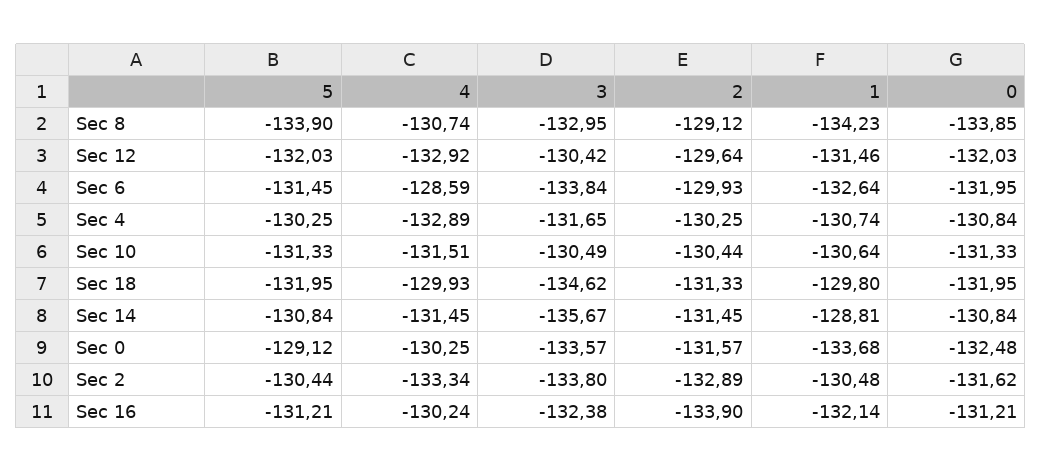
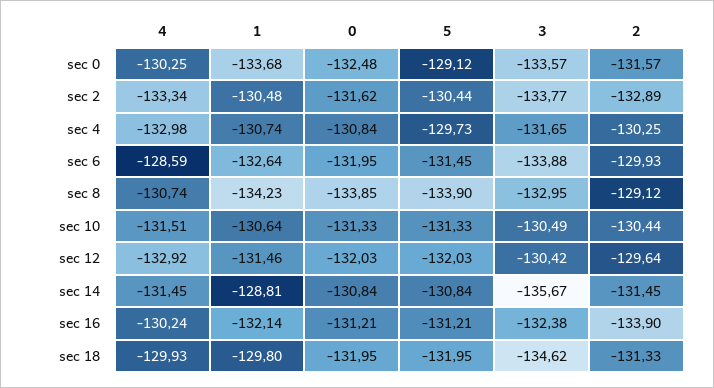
  {
    "5": {
      "Sec 8": -133.9,
      "Sec 12": -132.03,
      "Sec 6": -131.45,
-     "Sec 4": -130.25,
+     "Sec 4": -129.73,
      "Sec 10": -131.33,
      "Sec 18": -131.95,
      "Sec 14": -130.84,
      "Sec 0": -129.12,
      "Sec 2": -130.44,
      "Sec 16": -131.21
    },
    "4": {
      "Sec 8": -130.74,
      "Sec 12": -132.92,
      "Sec 6": -128.59,
-     "Sec 4": -132.89,
+     "Sec 4": -132.98,
      "Sec 10": -131.51,
      "Sec 18": -129.93,
      "Sec 14": -131.45,
      "Sec 0": -130.25,
      "Sec 2": -133.34,
      "Sec 16": -130.24
    },
    "3": {
      "Sec 8": -132.95,
      "Sec 12": -130.42,
-     "Sec 6": -133.84,
+     "Sec 6": -133.88,
      "Sec 4": -131.65,
      "Sec 10": -130.49,
      "Sec 18": -134.62,
      "Sec 14": -135.67,
      "Sec 0": -133.57,
-     "Sec 2": -133.8,
+     "Sec 2": -133.77,
      "Sec 16": -132.38
    },
    "2": {
      "Sec 8": -129.12,
      "Sec 12": -129.64,
      "Sec 6": -129.93,
      "Sec 4": -130.25,
      "Sec 10": -130.44,
      "Sec 18": -131.33,
      "Sec 14": -131.45,
      "Sec 0": -131.57,
      "Sec 2": -132.89,
      "Sec 16": -133.9
    },
    "1": {
      "Sec 8": -134.23,
      "Sec 12": -131.46,
      "Sec 6": -132.64,
      "Sec 4": -130.74,
      "Sec 10": -130.64,
      "Sec 18": -129.8,
      "Sec 14": -128.81,
      "Sec 0": -133.68,
      "Sec 2": -130.48,
      "Sec 16": -132.14
    },
    "0": {
      "Sec 8": -133.85,
      "Sec 12": -132.03,
      "Sec 6": -131.95,
      "Sec 4": -130.84,
      "Sec 10": -131.33,
      "Sec 18": -131.95,
      "Sec 14": -130.84,
      "Sec 0": -132.48,
      "Sec 2": -131.62,
      "Sec 16": -131.21
    }
  }

